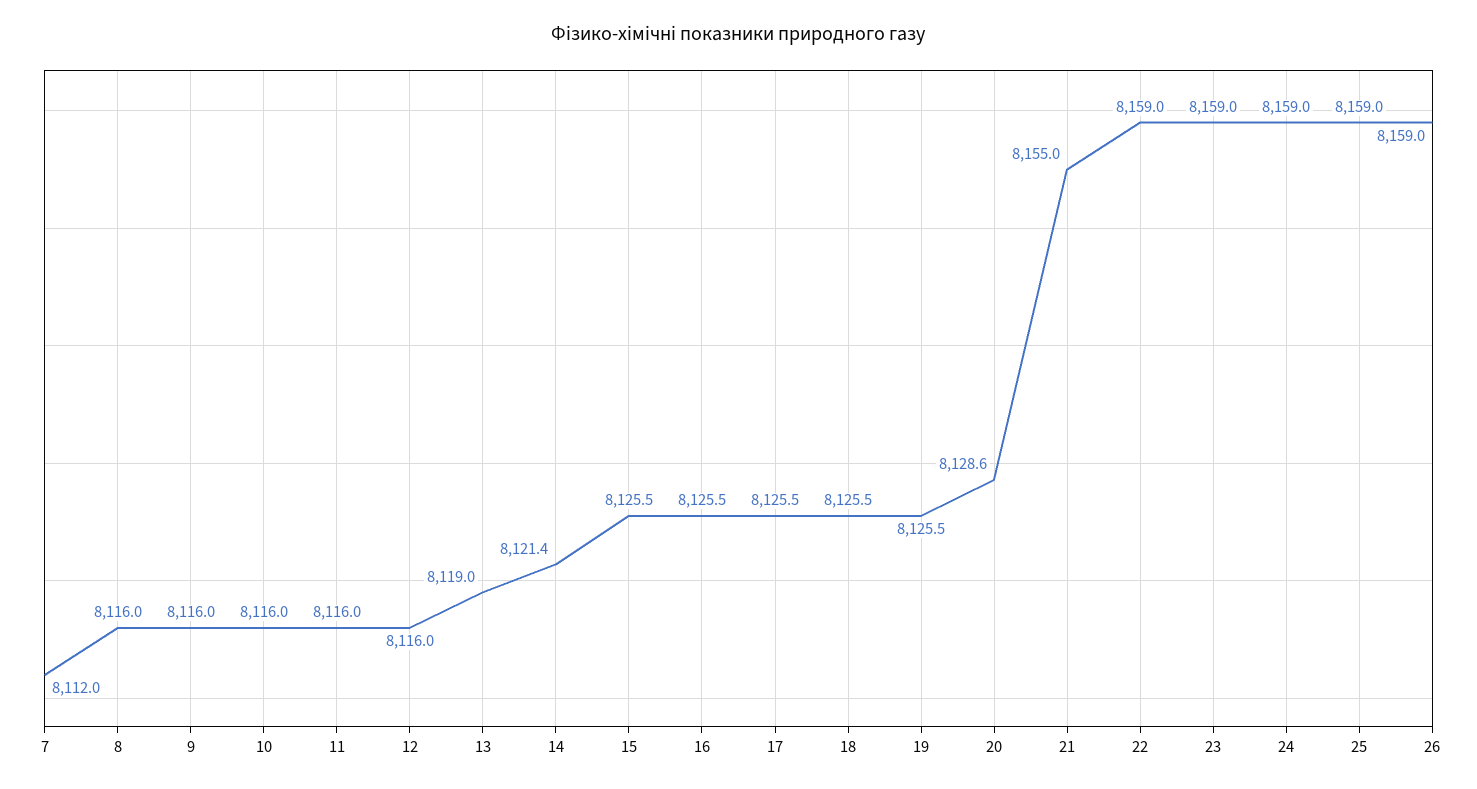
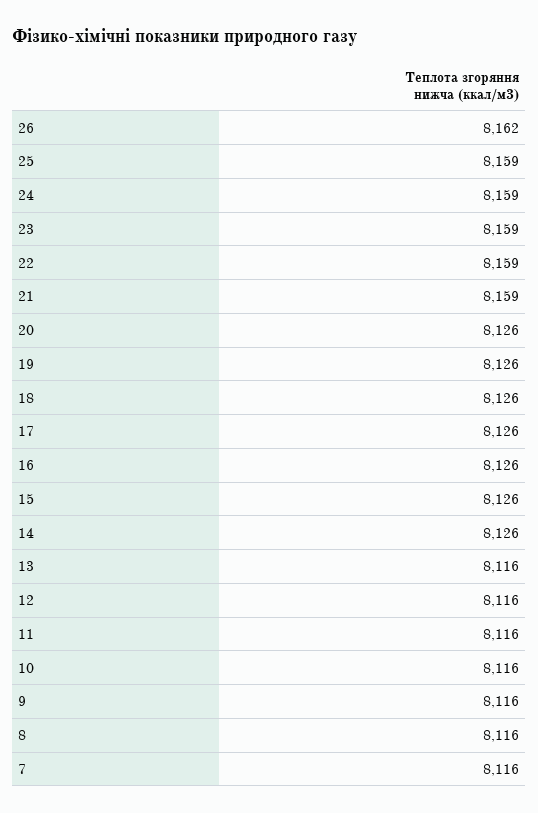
  {
-   "7": 8112,
+   "7": 8116,
    "8": 8116,
    "9": 8116,
    "10": 8116,
    "11": 8116,
    "12": 8116,
-   "13": 8119,
+   "13": 8116,
-   "14": 8121.4,
+   "14": 8126,
    "15": 8125.5,
    "16": 8125.5,
    "17": 8125.5,
    "18": 8125.5,
    "19": 8125.5,
-   "20": 8128.6,
+   "20": 8126,
-   "21": 8155,
+   "21": 8159,
    "22": 8159,
    "23": 8159,
    "24": 8159,
    "25": 8159,
-   "26": 8159
+   "26": 8162
  }

